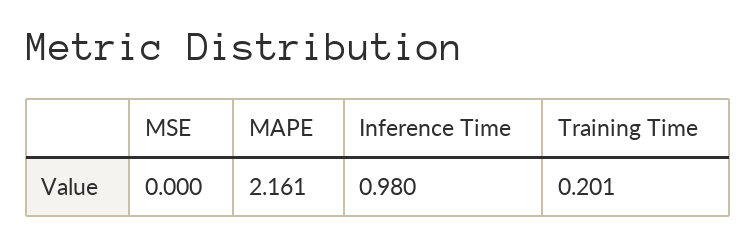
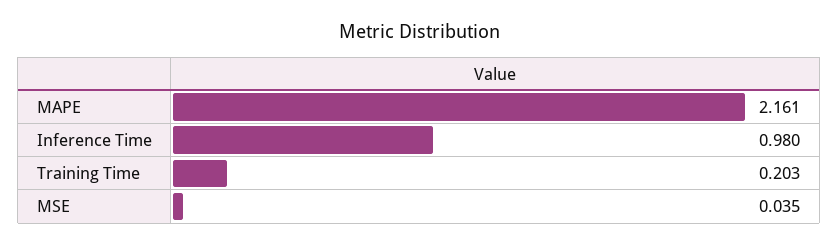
  {
-   "MSE": 0,
+   "MSE": 0.035,
    "MAPE": 2.161,
    "Inference Time": 0.98,
-   "Training Time": 0.201
+   "Training Time": 0.203
  }

